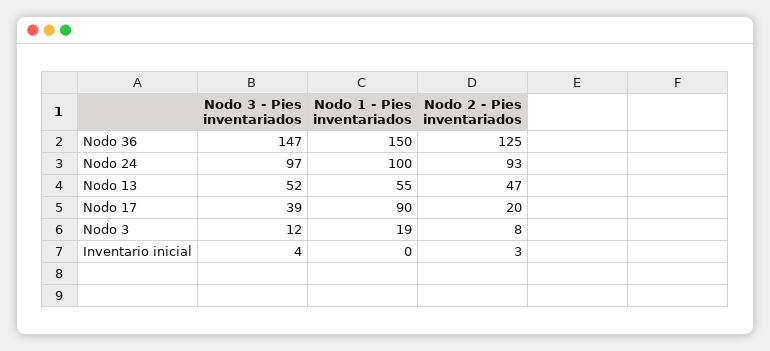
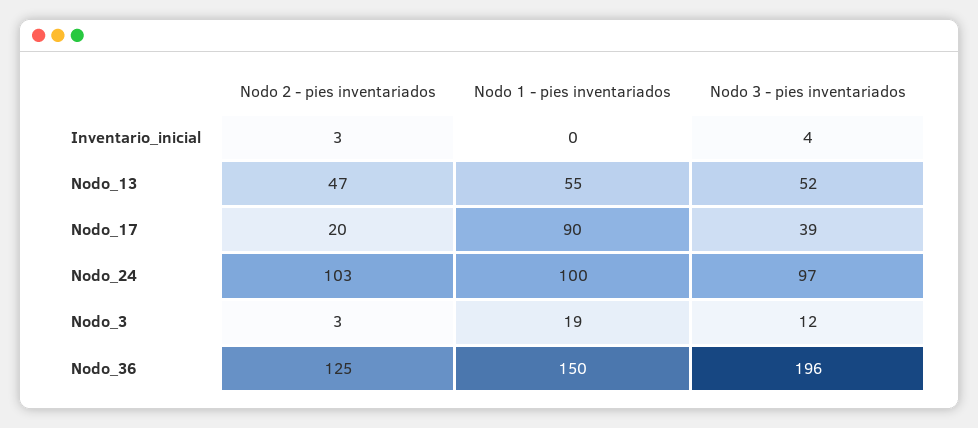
  {
    "Nodo 3 - Pies inventariados": {
-     "Nodo 36": 147,
+     "Nodo 36": 196,
      "Nodo 24": 97,
      "Nodo 13": 52,
      "Nodo 17": 39,
      "Nodo 3": 12,
      "Inventario inicial": 4
    },
    "Nodo 1 - Pies inventariados": {
      "Nodo 36": 150,
      "Nodo 24": 100,
      "Nodo 13": 55,
      "Nodo 17": 90,
      "Nodo 3": 19,
      "Inventario inicial": 0
    },
    "Nodo 2 - Pies inventariados": {
      "Nodo 36": 125,
-     "Nodo 24": 93,
+     "Nodo 24": 103,
      "Nodo 13": 47,
      "Nodo 17": 20,
-     "Nodo 3": 8,
+     "Nodo 3": 3,
      "Inventario inicial": 3
    }
  }

